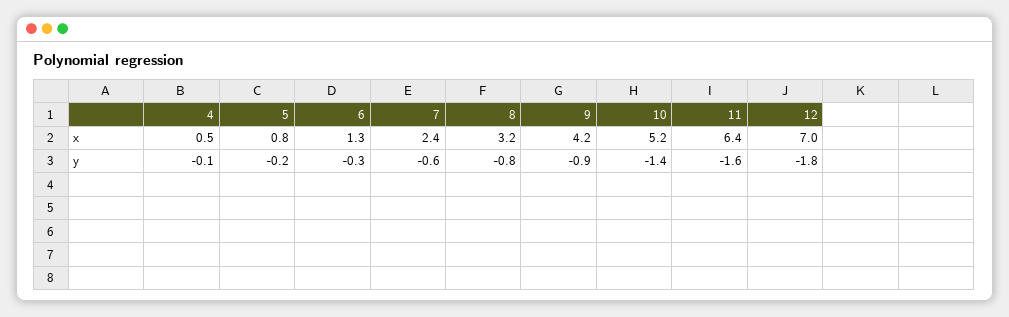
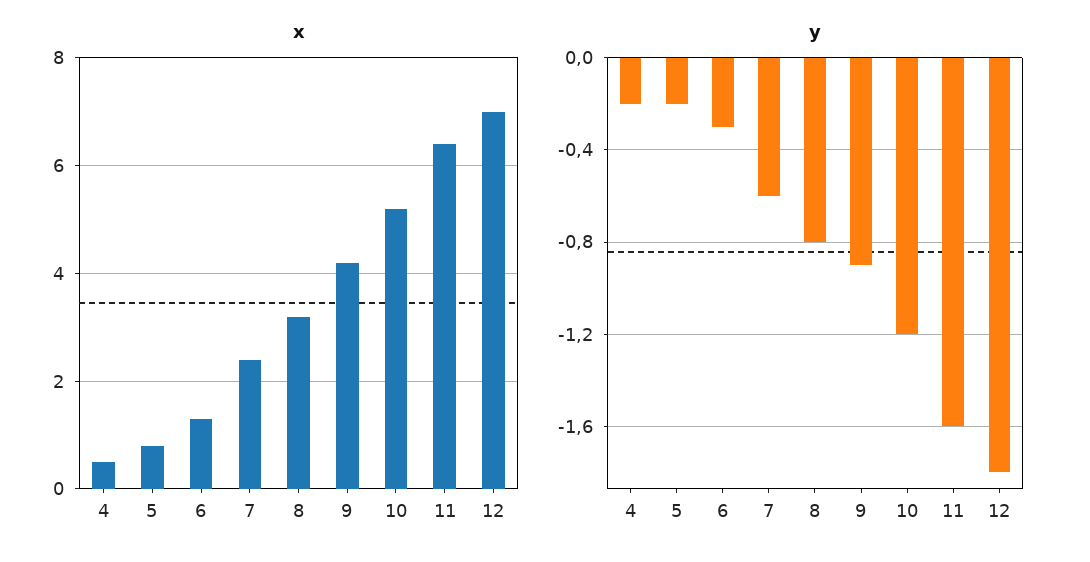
  {
    "x": {
      "4": 0.5,
      "5": 0.8,
      "6": 1.3,
      "7": 2.4,
      "8": 3.2,
      "9": 4.2,
      "10": 5.2,
      "11": 6.4,
      "12": 7
    },
    "y": {
-     "4": -0.1,
+     "4": -0.2,
      "5": -0.2,
      "6": -0.3,
      "7": -0.6,
      "8": -0.8,
      "9": -0.9,
-     "10": -1.4,
+     "10": -1.2,
      "11": -1.6,
      "12": -1.8
    }
  }

